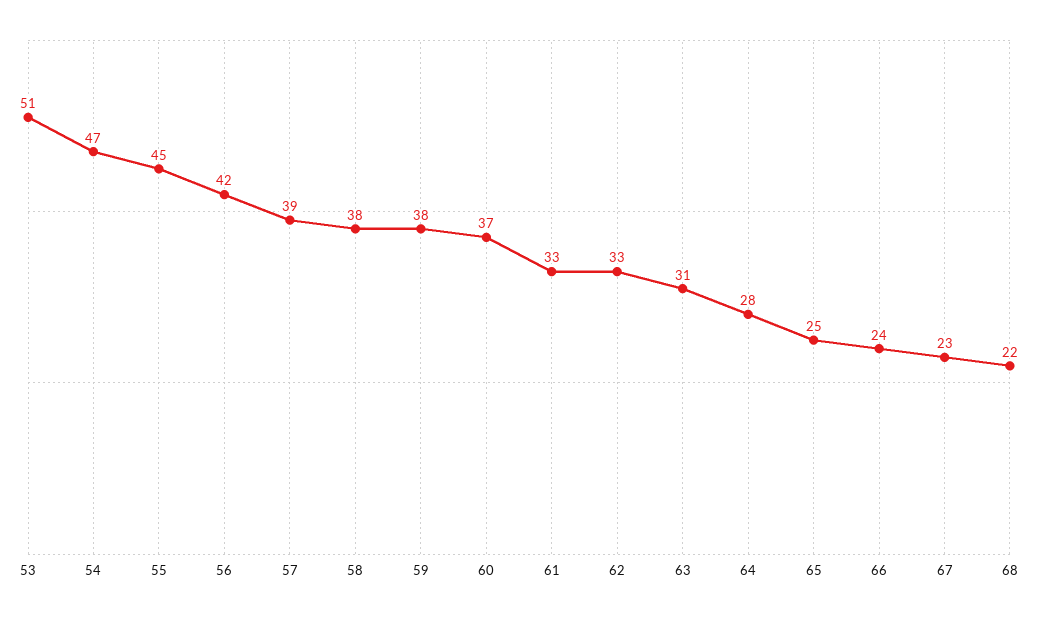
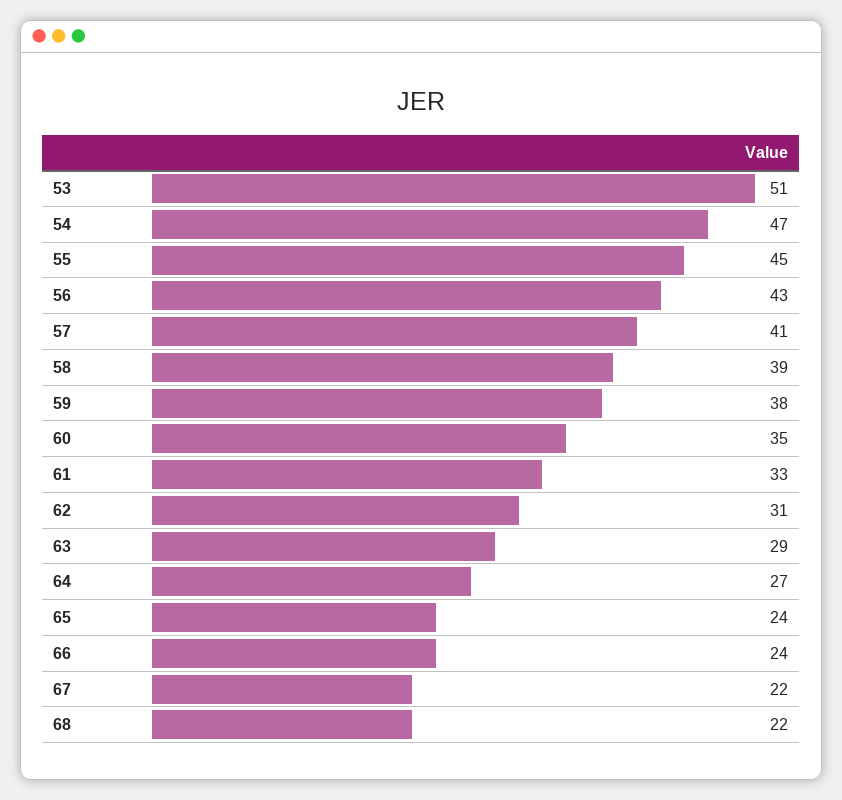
  {
    "53": 51,
    "54": 47,
    "55": 45,
-   "56": 42,
+   "56": 43,
-   "57": 39,
+   "57": 41,
-   "58": 38,
+   "58": 39,
    "59": 38,
-   "60": 37,
+   "60": 35,
    "61": 33,
-   "62": 33,
+   "62": 31,
-   "63": 31,
+   "63": 29,
-   "64": 28,
+   "64": 27,
-   "65": 25,
+   "65": 24,
    "66": 24,
-   "67": 23,
+   "67": 22,
    "68": 22
  }

